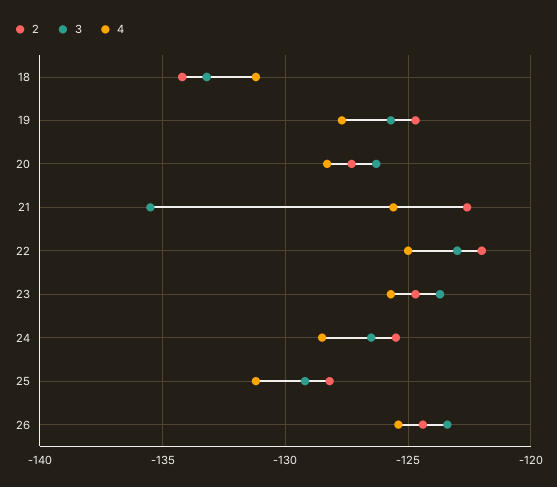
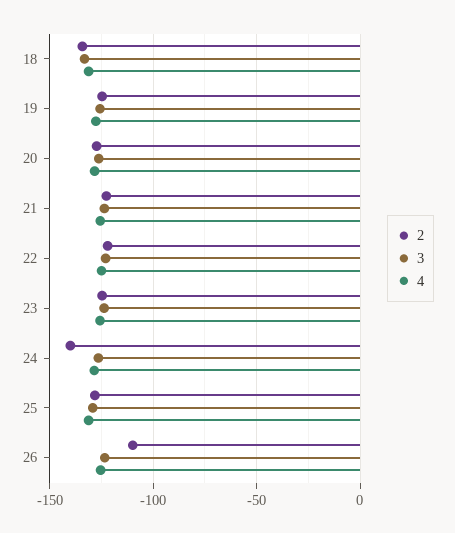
  {
    "2": {
      "18": -134,
      "19": -124.5,
      "20": -127.5,
      "21": -122.5,
      "22": -122,
      "23": -124.5,
-     "24": -125.5,
+     "24": -140,
      "25": -128,
-     "26": -124.5
+     "26": -110
    },
    "3": {
      "18": -133,
      "19": -125.5,
      "20": -126.5,
-     "21": -135.5,
+     "21": -125,
      "22": -123,
      "23": -123.5,
      "24": -126.5,
      "25": -129,
      "26": -123.5
    },
    "4": {
      "18": -131,
      "19": -127.5,
      "20": -128.5,
      "21": -125.5,
      "22": -125,
      "23": -125.5,
      "24": -128.5,
      "25": -131,
      "26": -125.5
    }
  }

